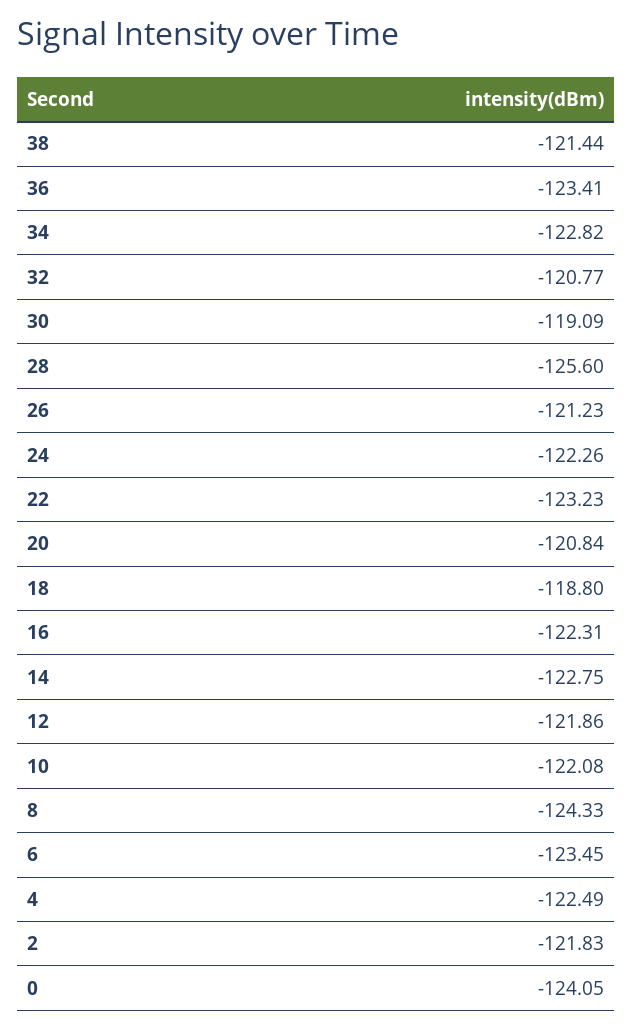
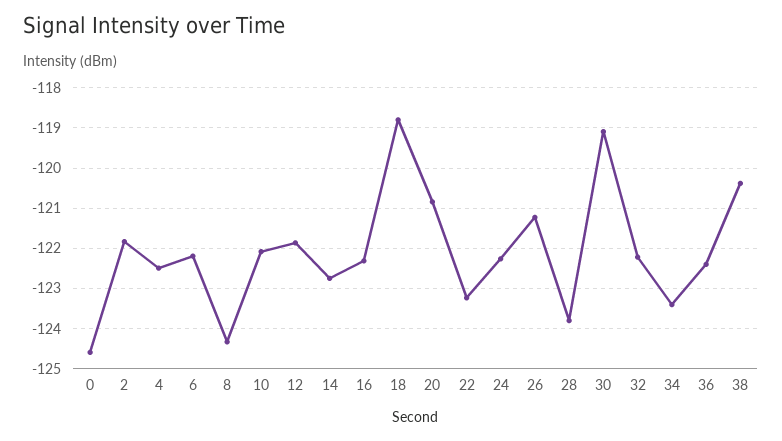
  {
-   "38": -121.44,
+   "38": -120.4,
-   "36": -123.41,
+   "36": -122.4,
-   "34": -122.82,
+   "34": -123.4,
-   "32": -120.77,
+   "32": -122.2,
    "30": -119.09,
-   "28": -125.6,
+   "28": -123.8,
    "26": -121.23,
    "24": -122.26,
    "22": -123.23,
    "20": -120.84,
    "18": -118.8,
    "16": -122.31,
    "14": -122.75,
    "12": -121.86,
    "10": -122.08,
    "8": -124.33,
-   "6": -123.45,
+   "6": -122.2,
    "4": -122.49,
    "2": -121.83,
-   "0": -124.05
+   "0": -124.6
  }

